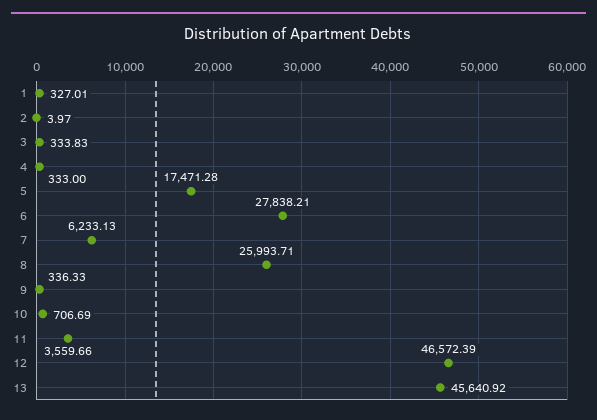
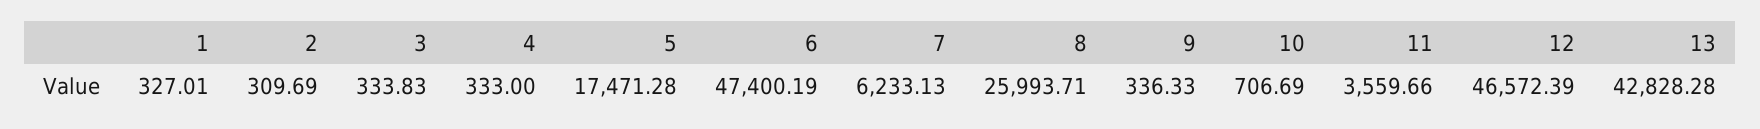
  {
    "1": 327.01,
-   "2": 3.97,
+   "2": 309.69,
    "3": 333.83,
    "4": 333,
    "5": 17471.28,
-   "6": 27838.21,
+   "6": 47400.19,
    "7": 6233.13,
    "8": 25993.71,
    "9": 336.33,
    "10": 706.69,
    "11": 3559.66,
    "12": 46572.39,
-   "13": 45640.92
+   "13": 42828.28
  }

